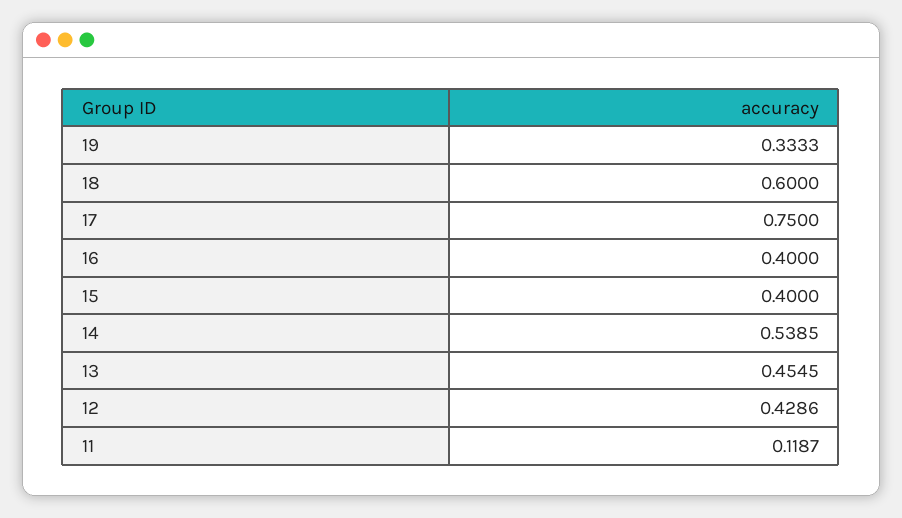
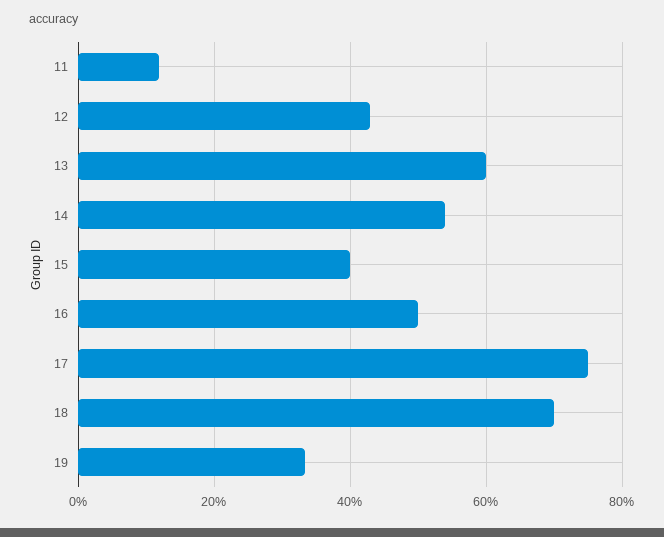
  {
    "19": 0.3333,
-   "18": 0.6,
+   "18": 0.7,
    "17": 0.75,
-   "16": 0.4,
+   "16": 0.5,
    "15": 0.4,
    "14": 0.5385,
-   "13": 0.4545,
+   "13": 0.6,
    "12": 0.4286,
    "11": 0.1187
  }

